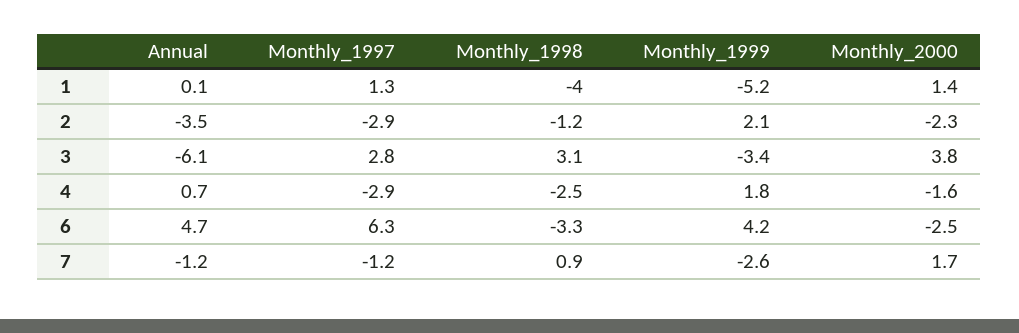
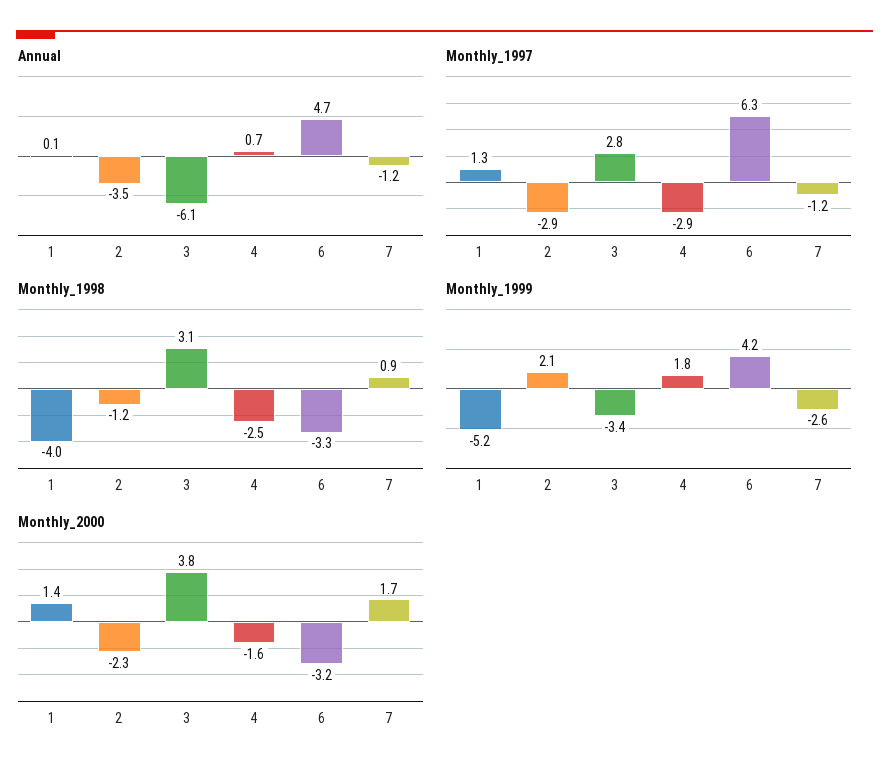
  {
    "Annual": {
      "1": 0.1,
      "2": -3.5,
      "3": -6.1,
      "4": 0.7,
      "6": 4.7,
      "7": -1.2
    },
    "Monthly_1997": {
      "1": 1.3,
      "2": -2.9,
      "3": 2.8,
      "4": -2.9,
      "6": 6.3,
      "7": -1.2
    },
    "Monthly_1998": {
      "1": -4,
      "2": -1.2,
      "3": 3.1,
      "4": -2.5,
      "6": -3.3,
      "7": 0.9
    },
    "Monthly_1999": {
      "1": -5.2,
      "2": 2.1,
      "3": -3.4,
      "4": 1.8,
      "6": 4.2,
      "7": -2.6
    },
    "Monthly_2000": {
      "1": 1.4,
      "2": -2.3,
      "3": 3.8,
      "4": -1.6,
-     "6": -2.5,
+     "6": -3.2,
      "7": 1.7
    }
  }

